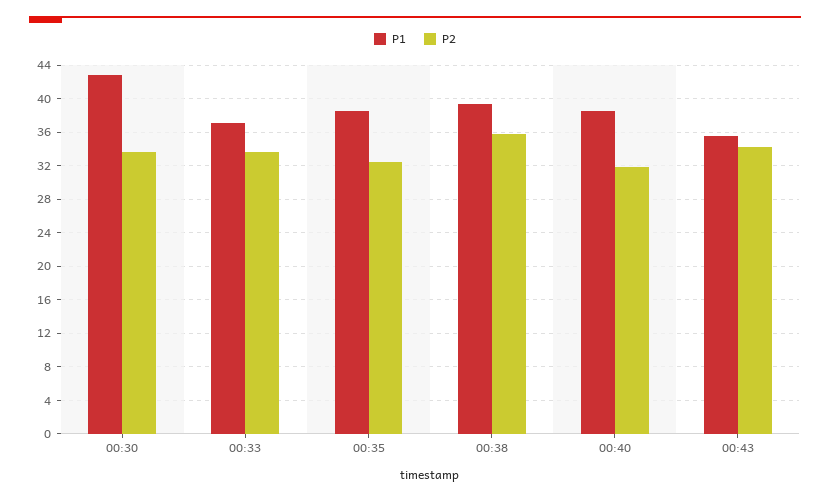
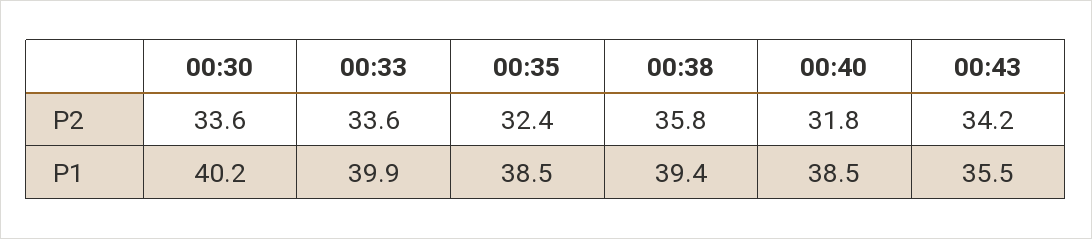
  {
    "P1": {
-     "00:30": 43,
+     "00:30": 40.2,
-     "00:33": 37,
+     "00:33": 39.9,
      "00:35": 38.5,
      "00:38": 39.4,
      "00:40": 38.5,
      "00:43": 35.5
    },
    "P2": {
      "00:30": 33.6,
      "00:33": 33.6,
      "00:35": 32.4,
      "00:38": 35.8,
      "00:40": 31.8,
      "00:43": 34.2
    }
  }

